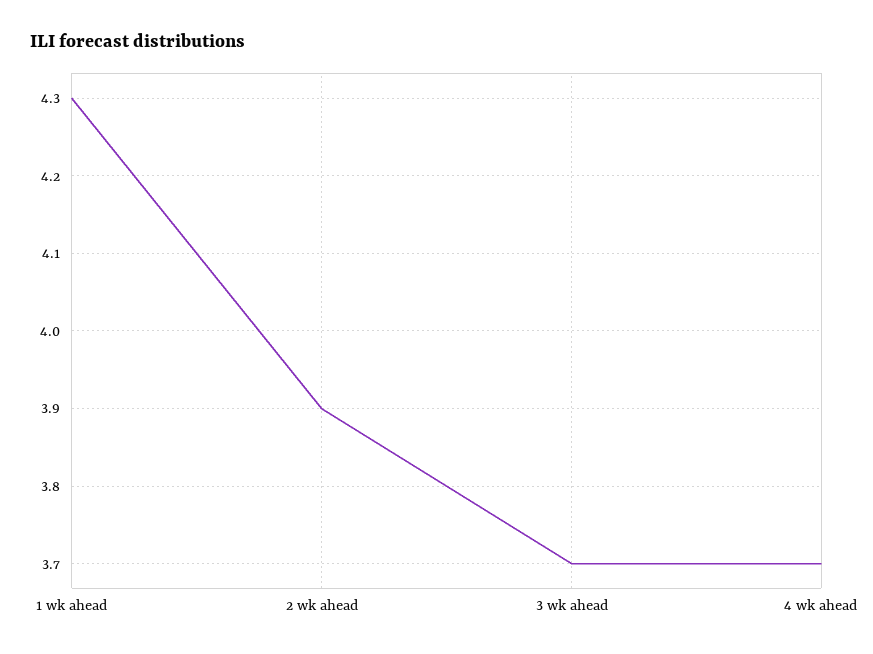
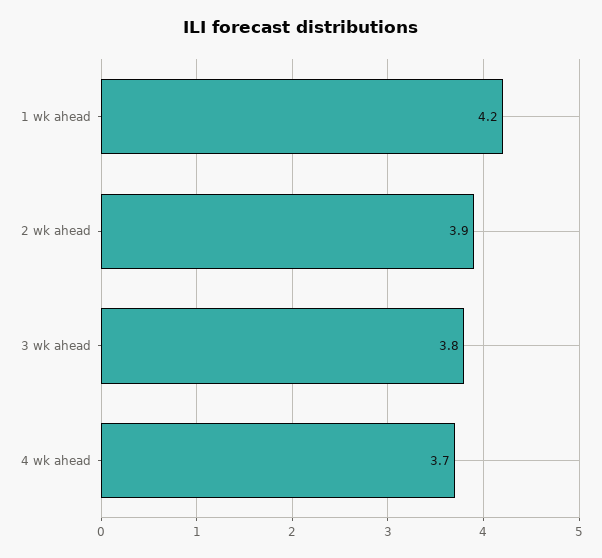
  {
-   "1 wk ahead": 4.3,
+   "1 wk ahead": 4.2,
    "2 wk ahead": 3.9,
-   "3 wk ahead": 3.7,
+   "3 wk ahead": 3.8,
    "4 wk ahead": 3.7
  }

